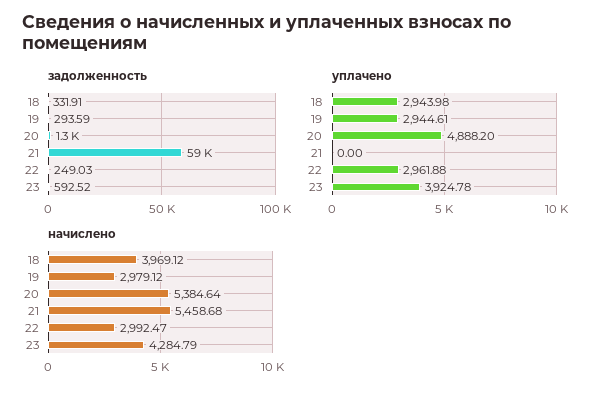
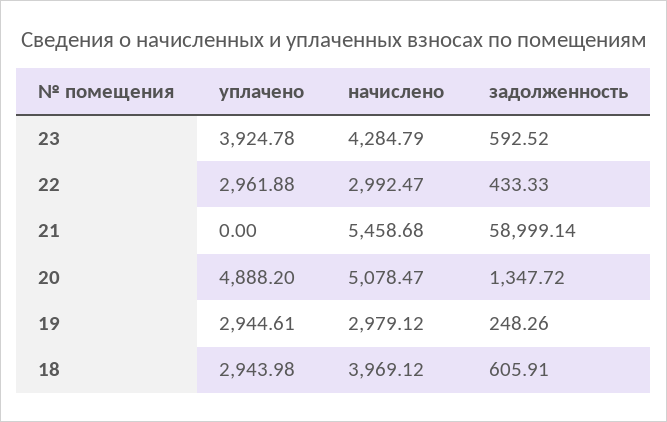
  {
    "задолженность": {
-     "18": 331.91,
+     "18": 605.91,
-     "19": 293.59,
+     "19": 248.26,
      "20": 1347.72,
      "21": 58999.14,
-     "22": 249.03,
+     "22": 433.33,
      "23": 592.52
    },
    "уплачено": {
      "18": 2943.98,
      "19": 2944.61,
      "20": 4888.2,
      "21": 0,
      "22": 2961.88,
      "23": 3924.78
    },
    "начислено": {
      "18": 3969.12,
      "19": 2979.12,
-     "20": 5384.64,
+     "20": 5078.47,
      "21": 5458.68,
      "22": 2992.47,
      "23": 4284.79
    }
  }

